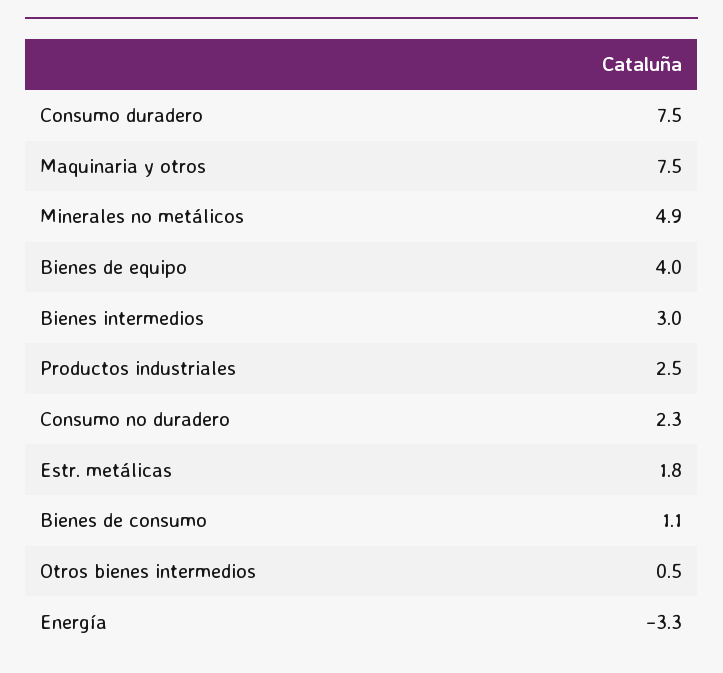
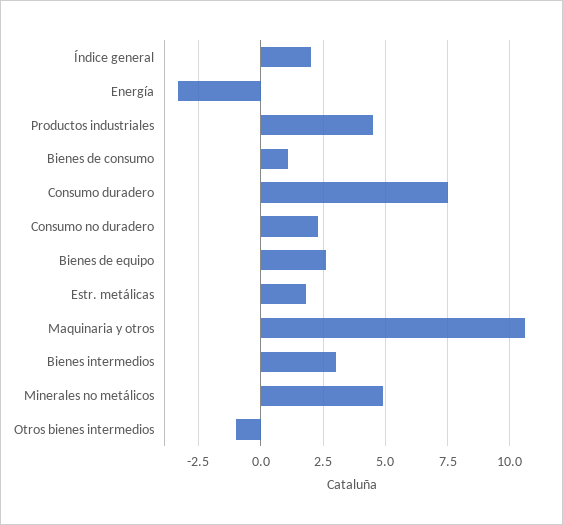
  {
    "Consumo duradero": 7.5,
-   "Maquinaria y otros": 7.5,
+   "Maquinaria y otros": 10.5,
    "Minerales no metálicos": 4.9,
-   "Bienes de equipo": 4,
+   "Bienes de equipo": 2.5,
    "Bienes intermedios": 3,
-   "Productos industriales": 2.5,
+   "Productos industriales": 4.5,
    "Consumo no duradero": 2.3,
    "Estr. metálicas": 1.8,
    "Bienes de consumo": 1.1,
-   "Otros bienes intermedios": 0.5,
+   "Otros bienes intermedios": -1,
-   "Energía": -3.3
+   "Energía": -3.3,
+   "Índice general": 2
  }

